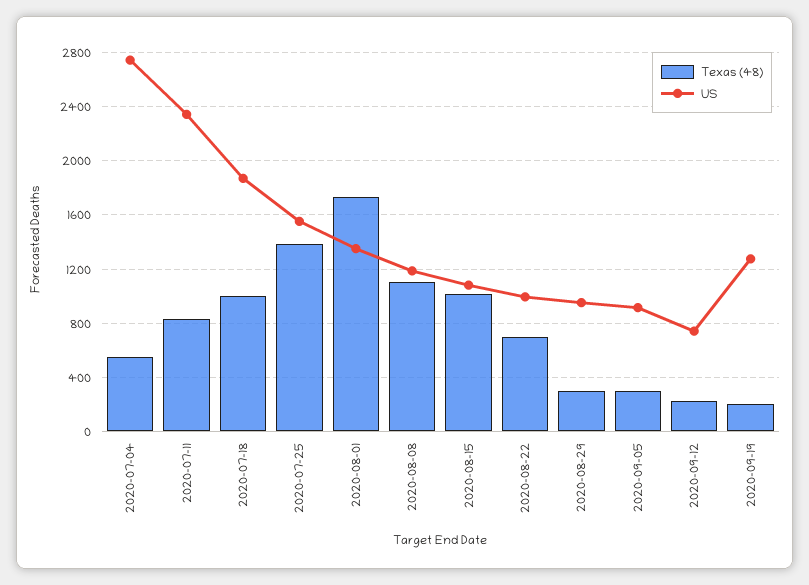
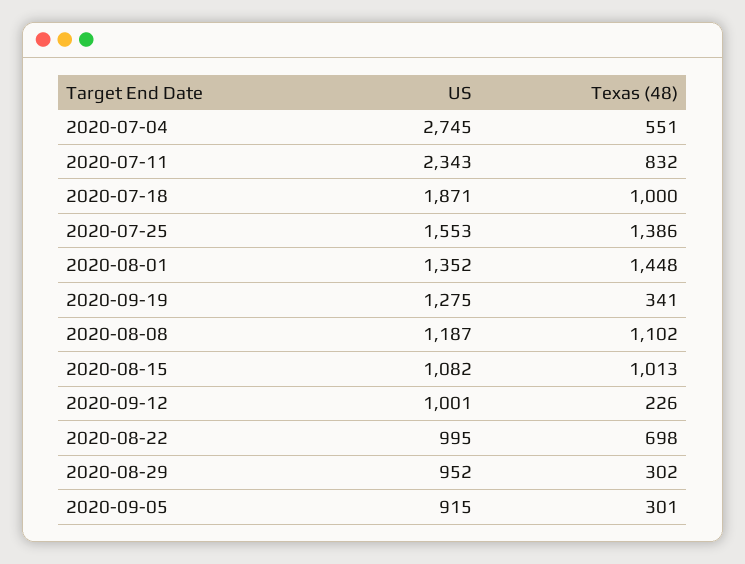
  {
    "Texas (48)": {
      "2020-07-04": 551,
      "2020-07-11": 832,
      "2020-07-18": 1000,
      "2020-07-25": 1386,
-     "2020-08-01": 1750,
+     "2020-08-01": 1448,
      "2020-08-08": 1102,
      "2020-08-15": 1013,
      "2020-08-22": 698,
      "2020-08-29": 302,
      "2020-09-05": 301,
      "2020-09-12": 226,
-     "2020-09-19": 200
+     "2020-09-19": 341
    },
    "US": {
      "2020-07-04": 2745,
      "2020-07-11": 2343,
      "2020-07-18": 1871,
      "2020-07-25": 1553,
      "2020-08-01": 1352,
      "2020-08-08": 1187,
      "2020-08-15": 1082,
      "2020-08-22": 995,
      "2020-08-29": 952,
      "2020-09-05": 915,
-     "2020-09-12": 750,
+     "2020-09-12": 1001,
      "2020-09-19": 1275
    }
  }

